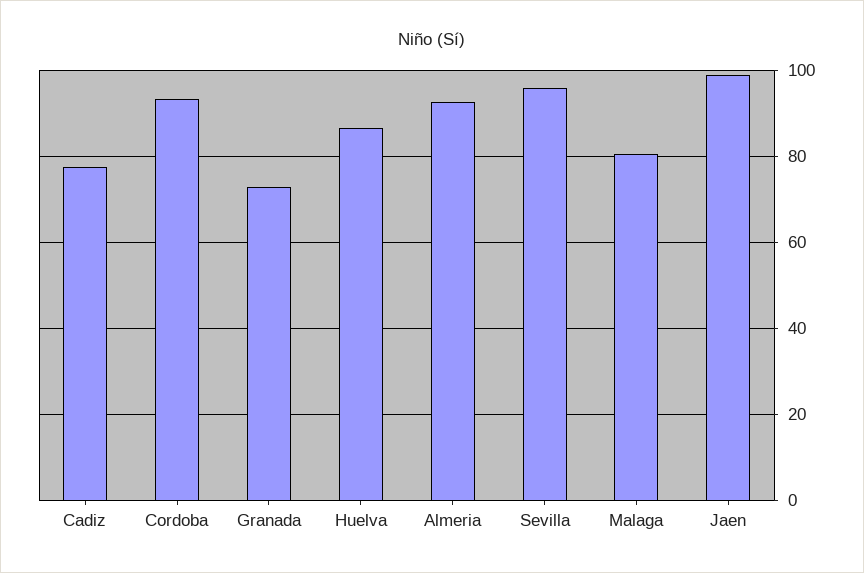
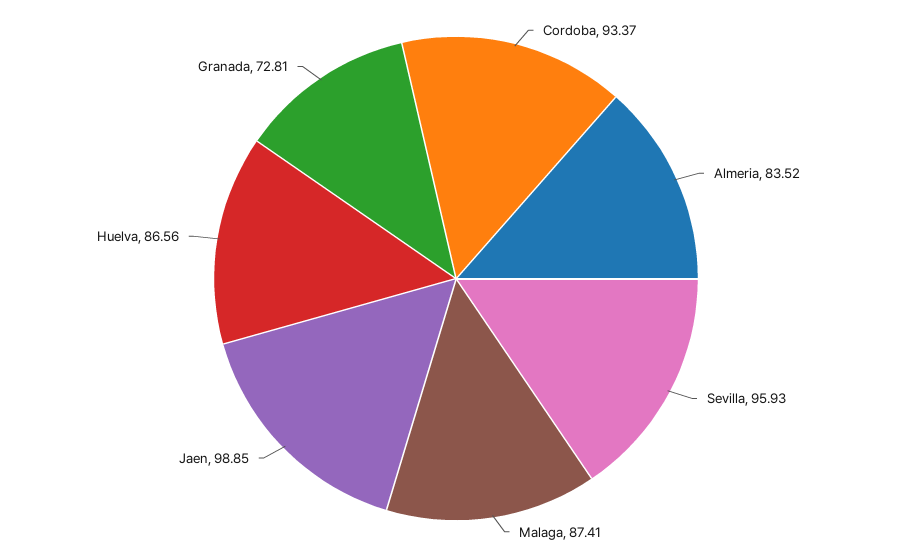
  {
-   "Cadiz": 78,
    "Cordoba": 93.37,
    "Granada": 72.81,
    "Huelva": 86.56,
-   "Almeria": 92,
+   "Almeria": 83.52,
    "Sevilla": 95.93,
-   "Malaga": 80,
+   "Malaga": 87.41,
    "Jaen": 98.85
  }

